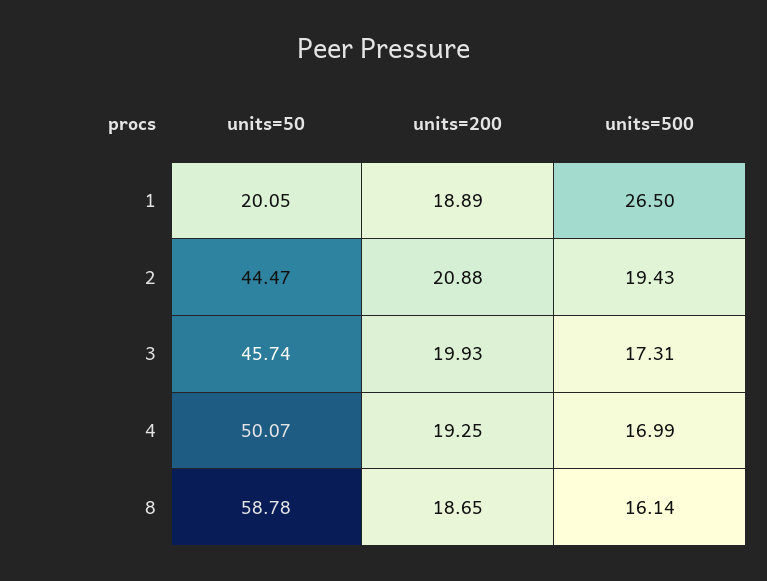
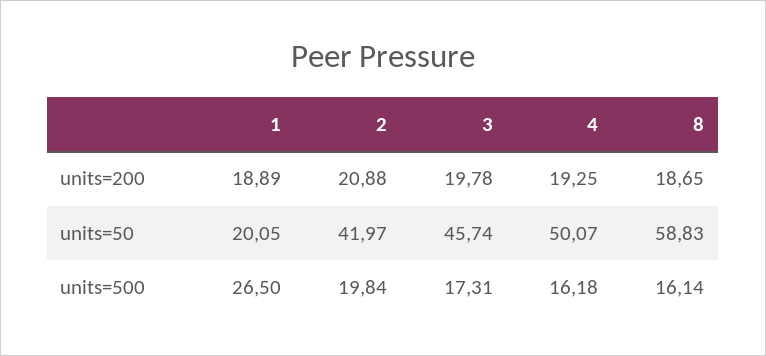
  {
    "units=50": {
      "1": 20.05,
-     "2": 44.47,
+     "2": 41.97,
      "3": 45.74,
      "4": 50.07,
-     "8": 58.78
+     "8": 58.83
    },
    "units=200": {
      "1": 18.89,
      "2": 20.88,
-     "3": 19.93,
+     "3": 19.78,
      "4": 19.25,
      "8": 18.65
    },
    "units=500": {
      "1": 26.5,
-     "2": 19.43,
+     "2": 19.84,
      "3": 17.31,
-     "4": 16.99,
+     "4": 16.18,
      "8": 16.14
    }
  }

